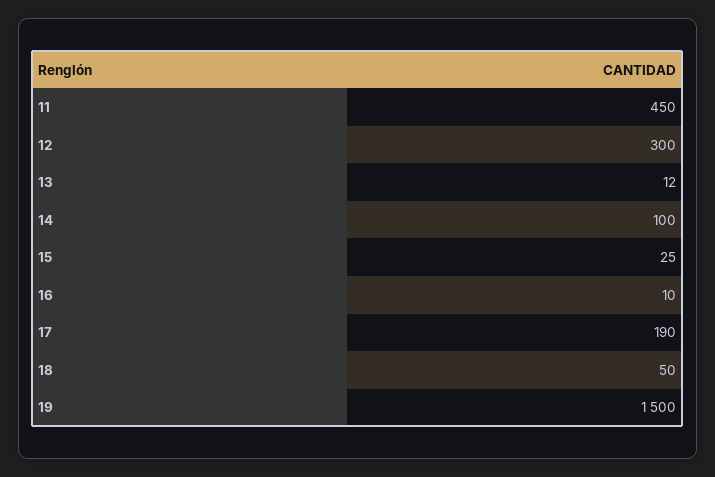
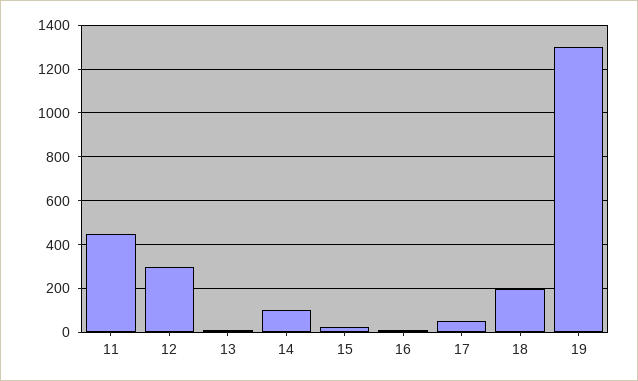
  {
    "11": 450,
    "12": 300,
    "13": 12,
    "14": 100,
    "15": 25,
    "16": 10,
-   "17": 190,
+   "17": 50,
-   "18": 50,
+   "18": 200,
-   "19": 1500
+   "19": 1300
  }

